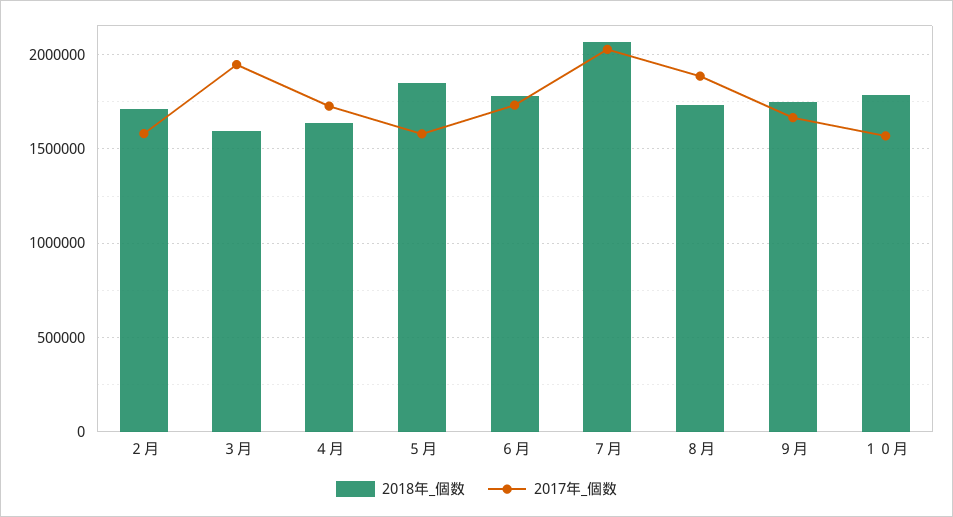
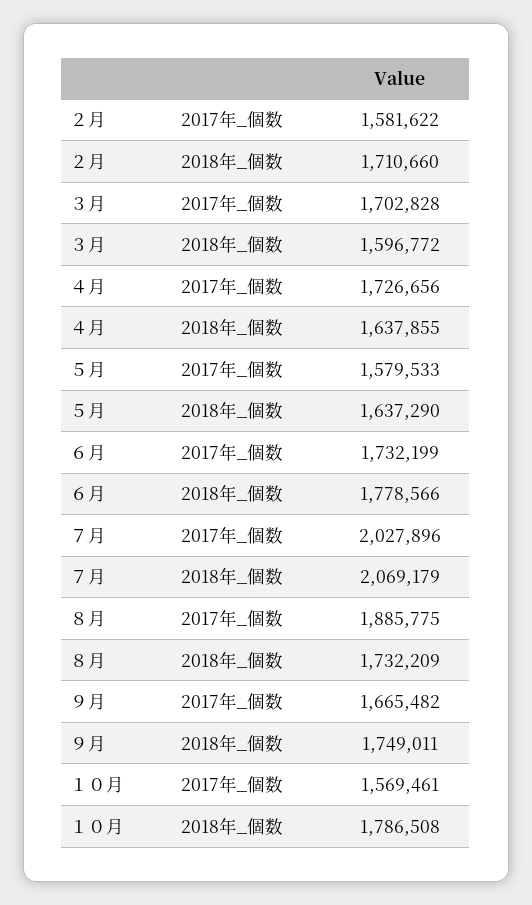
  {
    "2018年_個数": {
      "２月": 1710660,
      "３月": 1596772,
      "４月": 1637855,
-     "５月": 1850000,
+     "５月": 1637290,
      "６月": 1778566,
      "７月": 2069179,
      "８月": 1732209,
      "９月": 1749011,
      "１０月": 1786508
    },
    "2017年_個数": {
      "２月": 1581622,
-     "３月": 1950000,
+     "３月": 1702828,
      "４月": 1726656,
      "５月": 1579533,
      "６月": 1732199,
      "７月": 2027896,
      "８月": 1885775,
      "９月": 1665482,
      "１０月": 1569461
    }
  }

